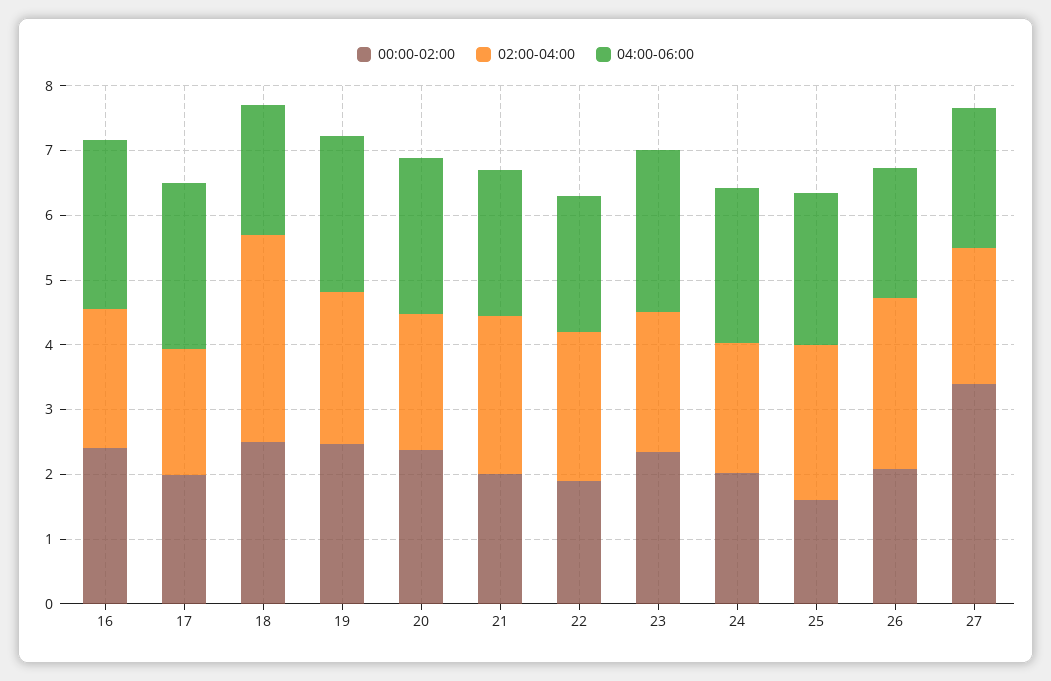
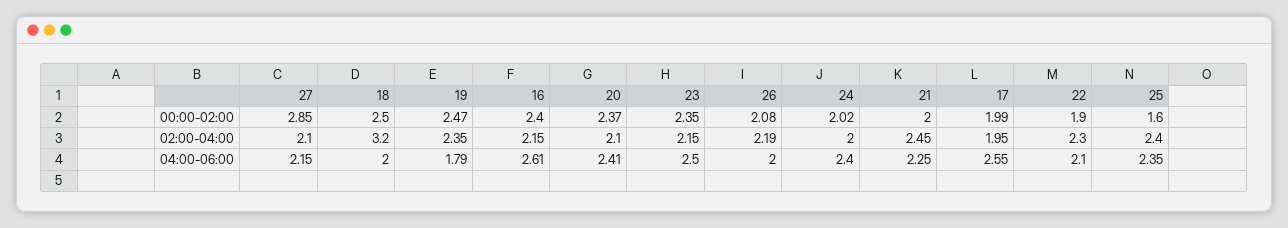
  {
    "00:00-02:00": {
      "16": 2.4,
      "17": 1.99,
      "18": 2.5,
      "19": 2.47,
      "20": 2.37,
      "21": 2,
      "22": 1.9,
      "23": 2.35,
      "24": 2.02,
      "25": 1.6,
      "26": 2.08,
-     "27": 3.4
+     "27": 2.85
    },
    "02:00-04:00": {
      "16": 2.15,
      "17": 1.95,
      "18": 3.2,
      "19": 2.35,
      "20": 2.1,
      "21": 2.45,
      "22": 2.3,
      "23": 2.15,
      "24": 2,
      "25": 2.4,
-     "26": 2.6,
+     "26": 2.19,
      "27": 2.1
    },
    "04:00-06:00": {
      "16": 2.61,
      "17": 2.55,
      "18": 2,
-     "19": 2.4,
+     "19": 1.79,
      "20": 2.41,
      "21": 2.25,
      "22": 2.1,
      "23": 2.5,
      "24": 2.4,
      "25": 2.35,
      "26": 2,
      "27": 2.15
    }
  }

